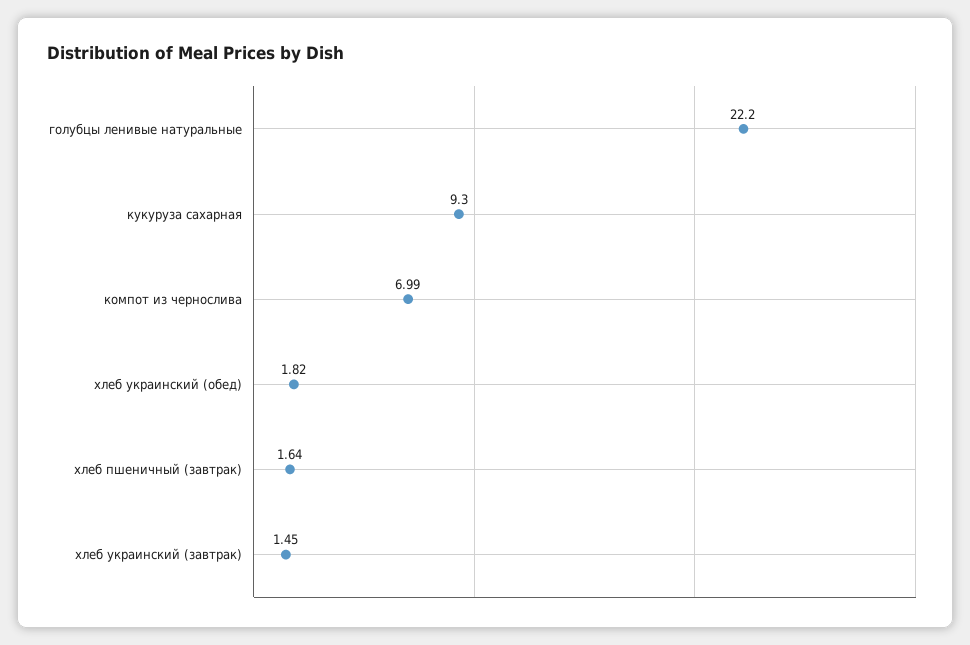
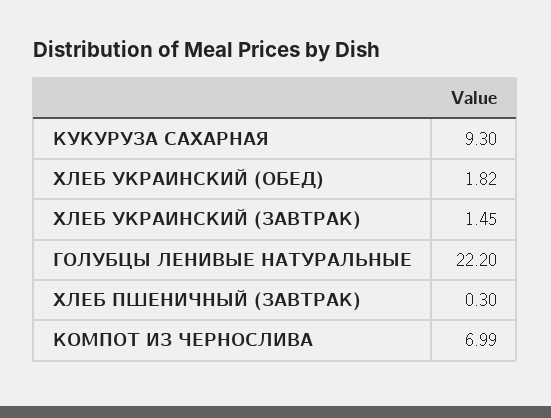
  {
    "голубцы ленивые натуральные": 22.2,
    "кукуруза сахарная": 9.3,
    "компот из чернослива": 6.99,
    "хлеб украинский (обед)": 1.82,
-   "хлеб пшеничный (завтрак)": 1.64,
+   "хлеб пшеничный (завтрак)": 0.3,
    "хлеб украинский (завтрак)": 1.45
  }

